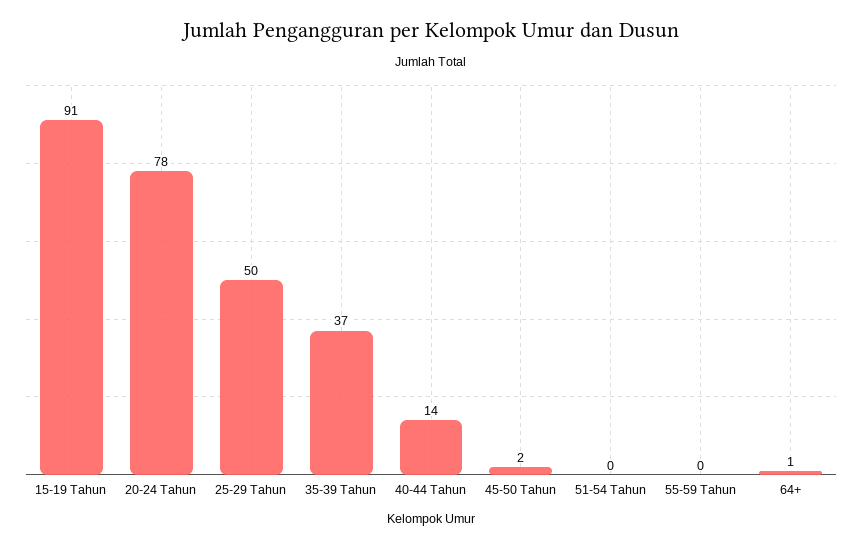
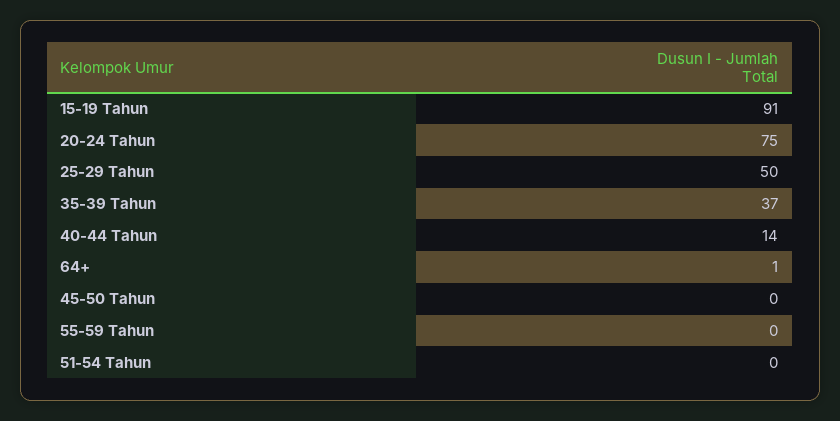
  {
    "15-19 Tahun": 91,
-   "20-24 Tahun": 78,
+   "20-24 Tahun": 75,
    "25-29 Tahun": 50,
    "35-39 Tahun": 37,
    "40-44 Tahun": 14,
-   "45-50 Tahun": 2,
+   "45-50 Tahun": 0,
    "51-54 Tahun": 0,
    "55-59 Tahun": 0,
    "64+": 1
  }

